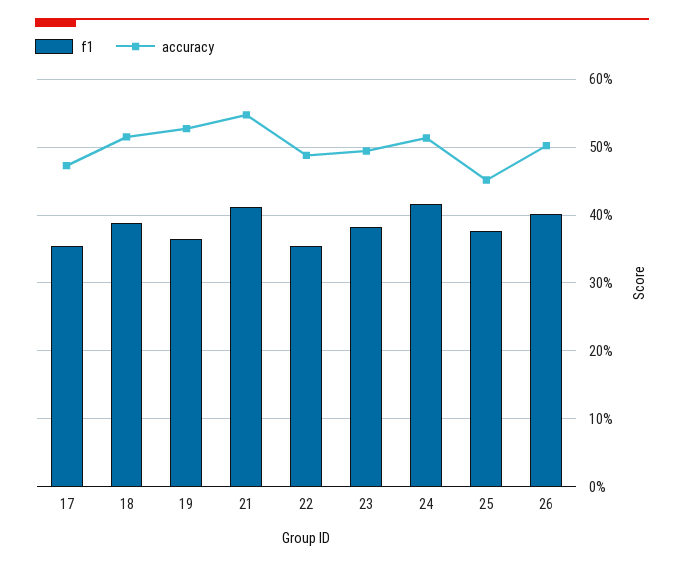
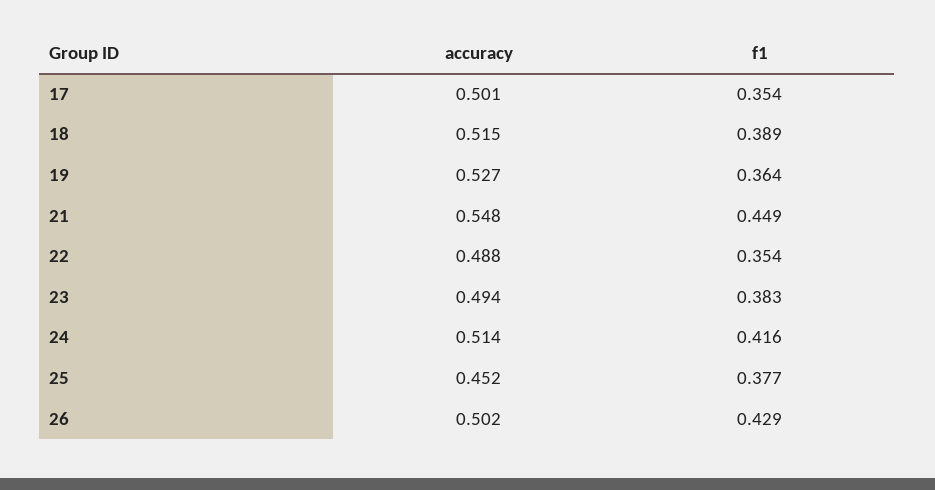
  {
    "f1": {
      "17": 0.354,
      "18": 0.389,
      "19": 0.364,
-     "21": 0.41,
+     "21": 0.449,
      "22": 0.354,
      "23": 0.383,
      "24": 0.416,
      "25": 0.377,
-     "26": 0.4
+     "26": 0.429
    },
    "accuracy": {
-     "17": 0.47,
+     "17": 0.501,
      "18": 0.515,
      "19": 0.527,
      "21": 0.548,
      "22": 0.488,
      "23": 0.494,
      "24": 0.514,
      "25": 0.452,
      "26": 0.502
    }
  }

